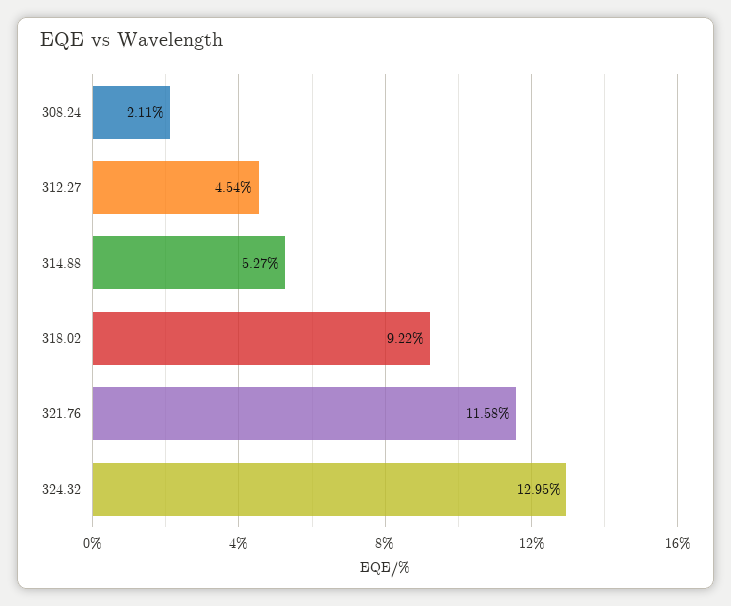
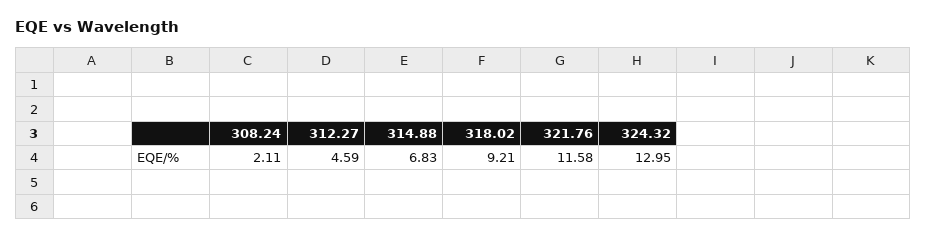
  {
    "308.24": 2.11,
-   "312.27": 4.54,
+   "312.27": 4.59,
-   "314.88": 5.27,
+   "314.88": 6.83,
-   "318.02": 9.22,
+   "318.02": 9.21,
    "321.76": 11.58,
    "324.32": 12.95
  }

